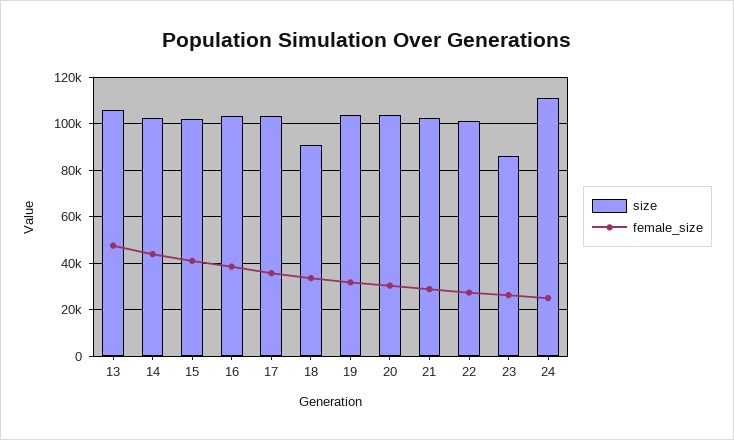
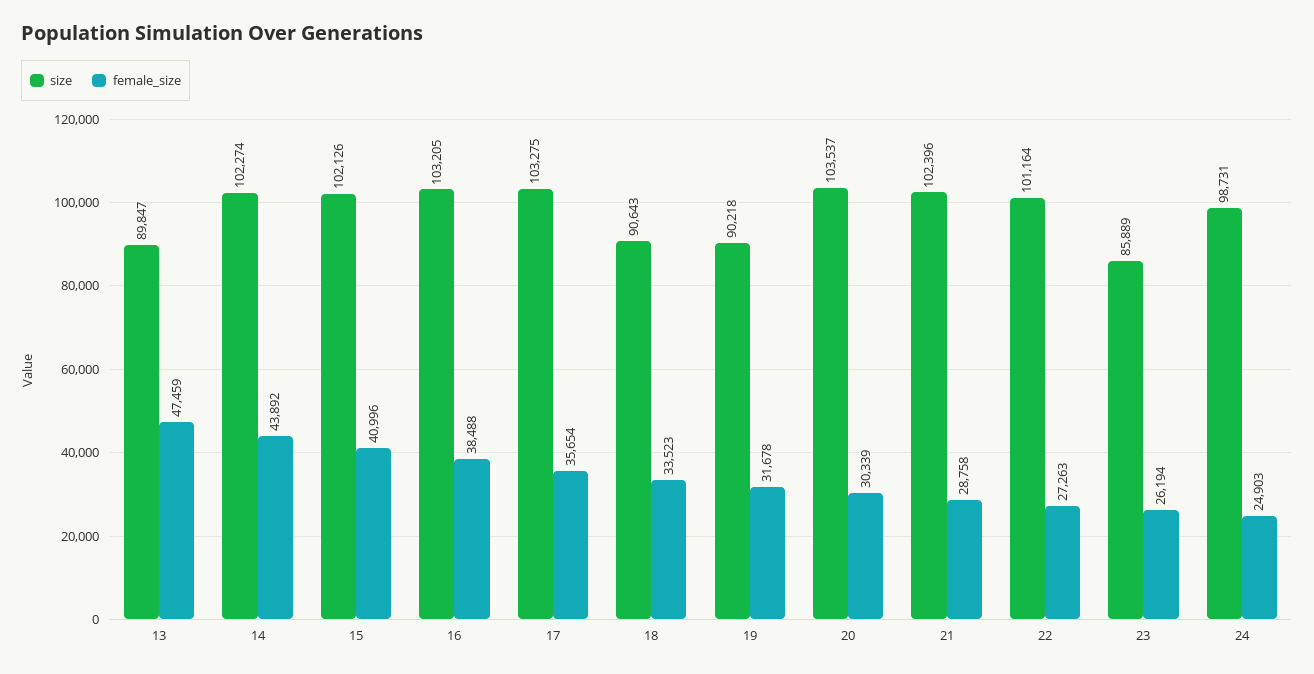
  {
    "size": {
-     "13": 105000,
+     "13": 89847,
      "14": 102274,
      "15": 102126,
      "16": 103205,
      "17": 103275,
      "18": 90643,
-     "19": 105000,
+     "19": 90218,
      "20": 103537,
      "21": 102396,
      "22": 101164,
      "23": 85889,
-     "24": 110000
+     "24": 98731
    },
    "female_size": {
      "13": 47459,
      "14": 43892,
      "15": 40996,
      "16": 38488,
      "17": 35654,
      "18": 33523,
      "19": 31678,
      "20": 30339,
      "21": 28758,
      "22": 27263,
      "23": 26194,
      "24": 24903
    }
  }

